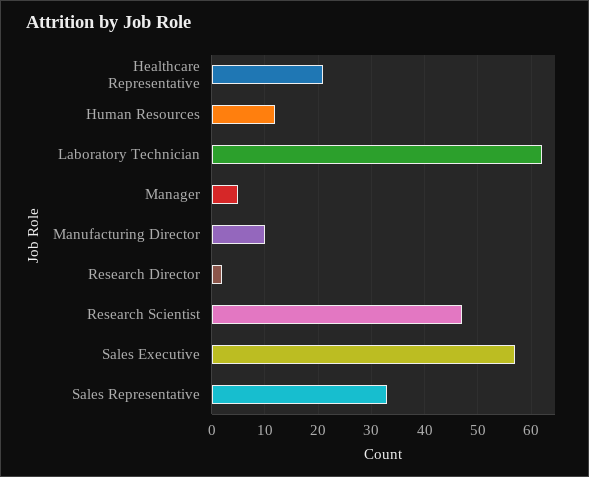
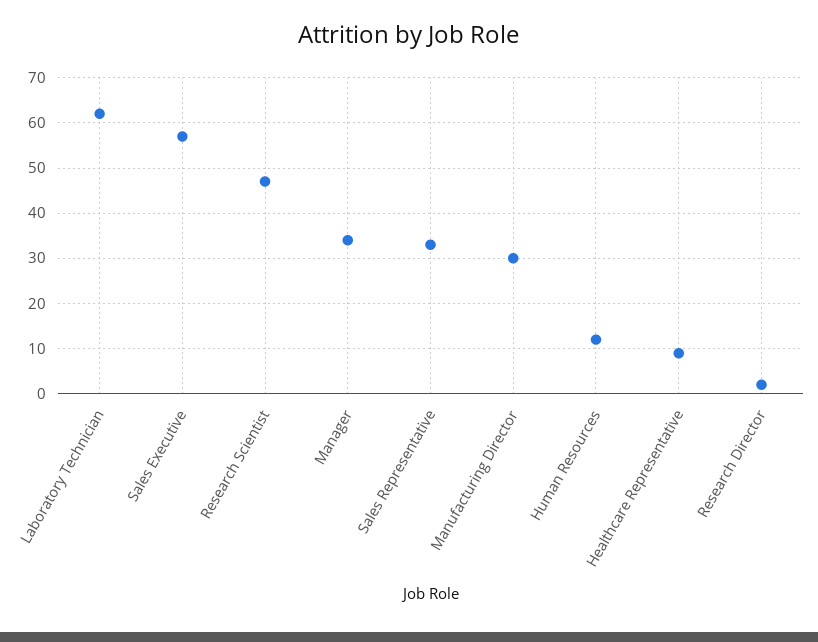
  {
-   "Healthcare Representative": 20,
+   "Healthcare Representative": 10,
    "Human Resources": 10,
    "Laboratory Technician": 60,
-   "Manager": 5,
+   "Manager": 35,
-   "Manufacturing Director": 10,
+   "Manufacturing Director": 30,
    "Research Director": 0,
    "Research Scientist": 45,
    "Sales Executive": 55,
    "Sales Representative": 35
  }

